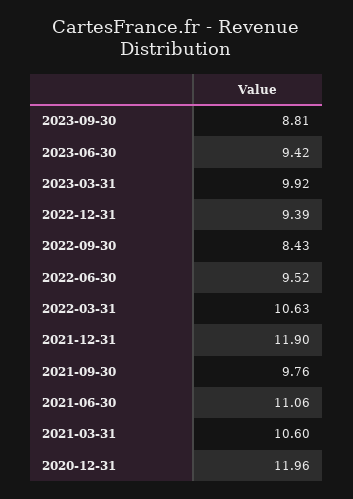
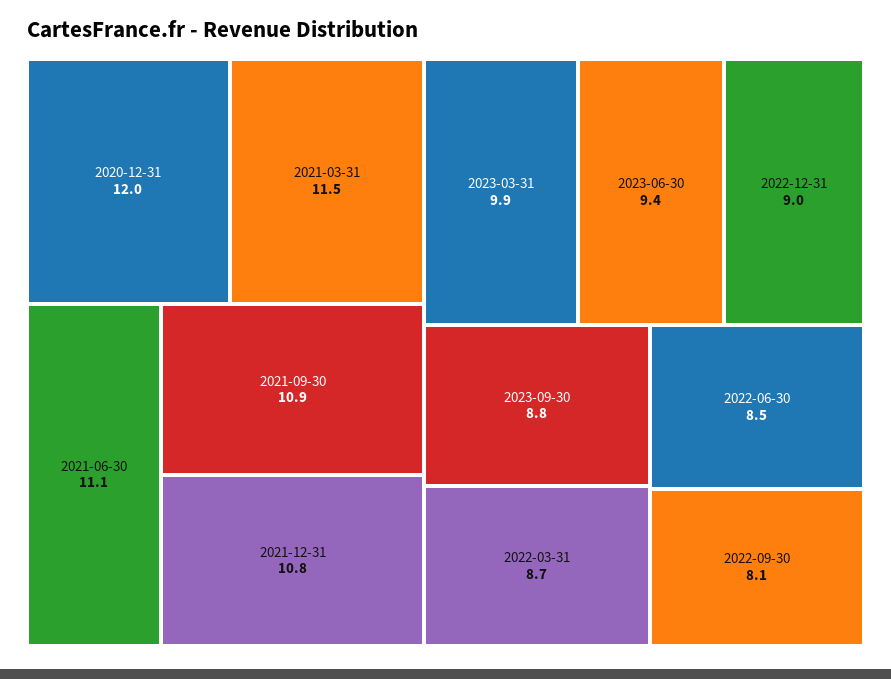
  {
    "2023-09-30": 8.81,
    "2023-06-30": 9.42,
    "2023-03-31": 9.92,
-   "2022-12-31": 9.39,
+   "2022-12-31": 9,
-   "2022-09-30": 8.43,
+   "2022-09-30": 8.1,
-   "2022-06-30": 9.52,
+   "2022-06-30": 8.5,
-   "2022-03-31": 10.63,
+   "2022-03-31": 8.7,
-   "2021-12-31": 11.9,
+   "2021-12-31": 10.8,
-   "2021-09-30": 9.76,
+   "2021-09-30": 10.9,
    "2021-06-30": 11.06,
-   "2021-03-31": 10.6,
+   "2021-03-31": 11.5,
    "2020-12-31": 11.96
  }

